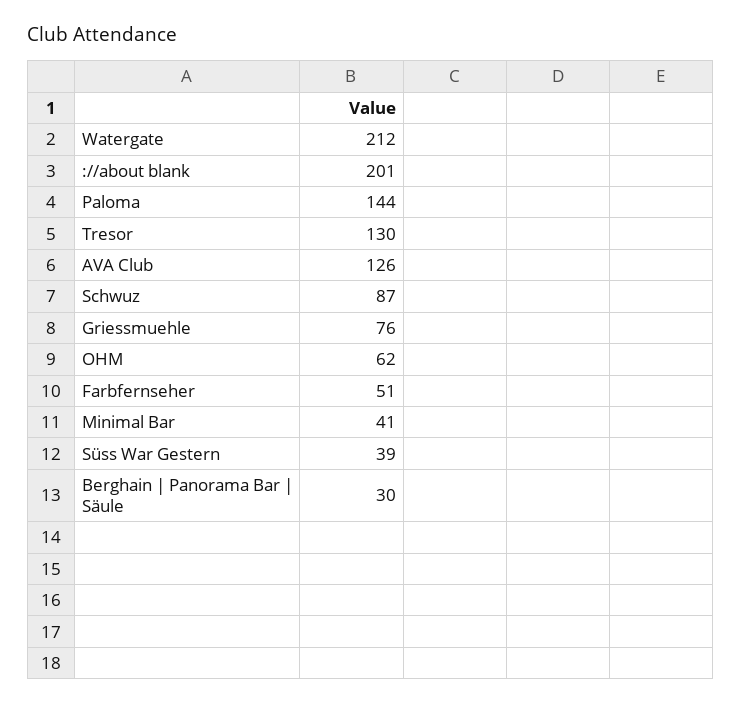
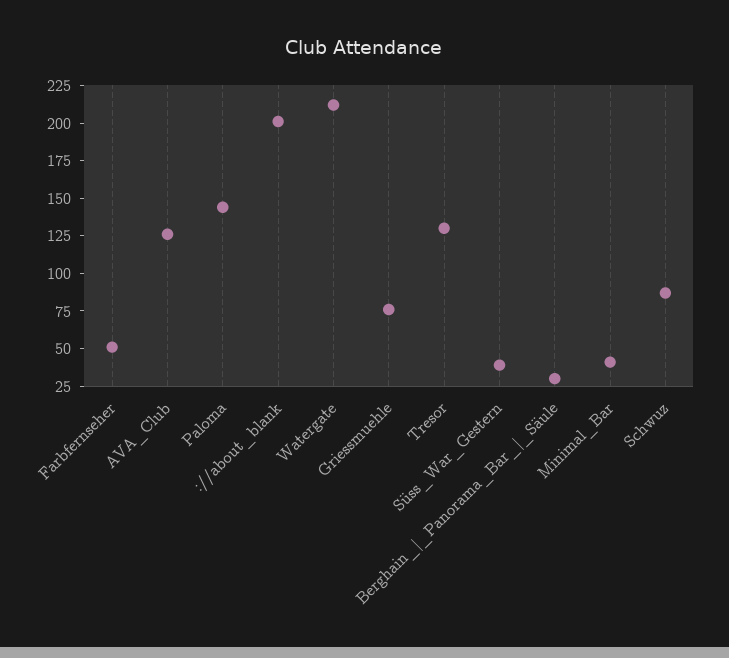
  {
    "Watergate": 212,
    "://about blank": 201,
    "Paloma": 144,
    "Tresor": 130,
    "AVA Club": 126,
    "Schwuz": 87,
    "Griessmuehle": 76,
-   "OHM": 62,
    "Farbfernseher": 51,
    "Minimal Bar": 41,
    "Süss War Gestern": 39,
    "Berghain | Panorama Bar | Säule": 30
  }

